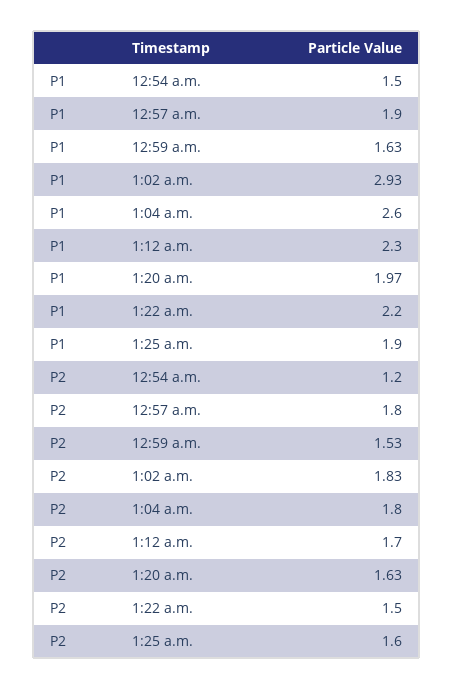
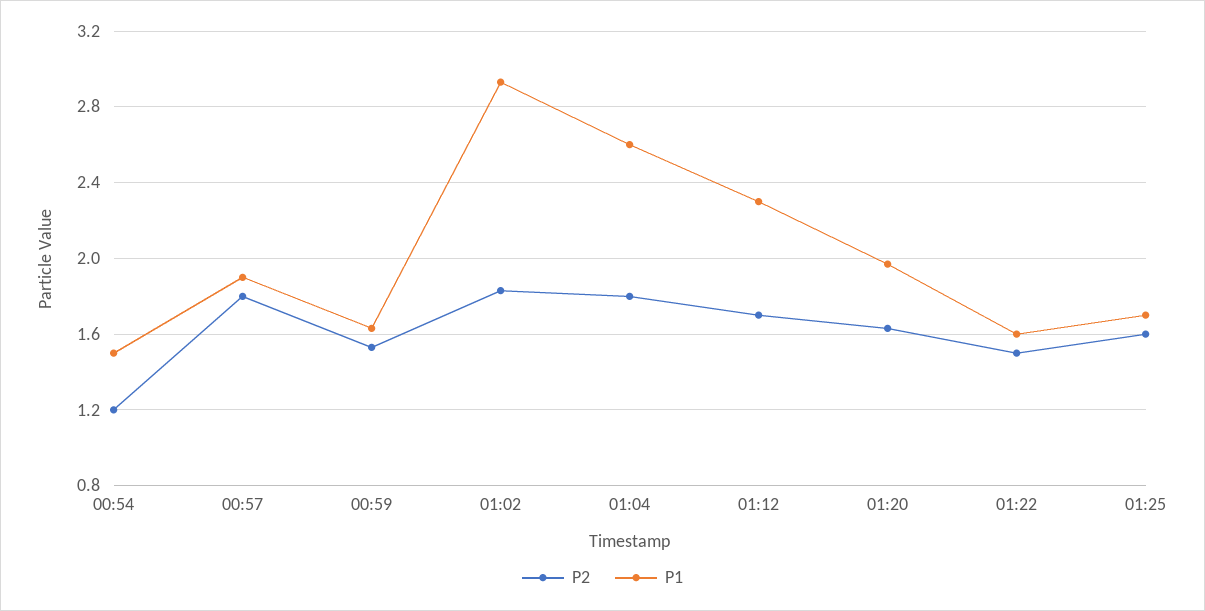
  {
    "P1": {
      "12:54 a.m.": 1.5,
      "12:57 a.m.": 1.9,
      "12:59 a.m.": 1.63,
      "1:02 a.m.": 2.93,
      "1:04 a.m.": 2.6,
      "1:12 a.m.": 2.3,
      "1:20 a.m.": 1.97,
-     "1:22 a.m.": 2.2,
+     "1:22 a.m.": 1.6,
-     "1:25 a.m.": 1.9
+     "1:25 a.m.": 1.7
    },
    "P2": {
      "12:54 a.m.": 1.2,
      "12:57 a.m.": 1.8,
      "12:59 a.m.": 1.53,
      "1:02 a.m.": 1.83,
      "1:04 a.m.": 1.8,
      "1:12 a.m.": 1.7,
      "1:20 a.m.": 1.63,
      "1:22 a.m.": 1.5,
      "1:25 a.m.": 1.6
    }
  }

